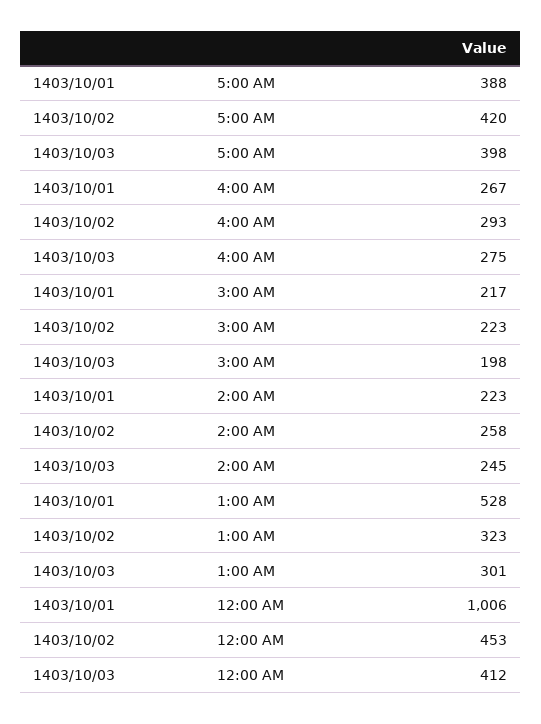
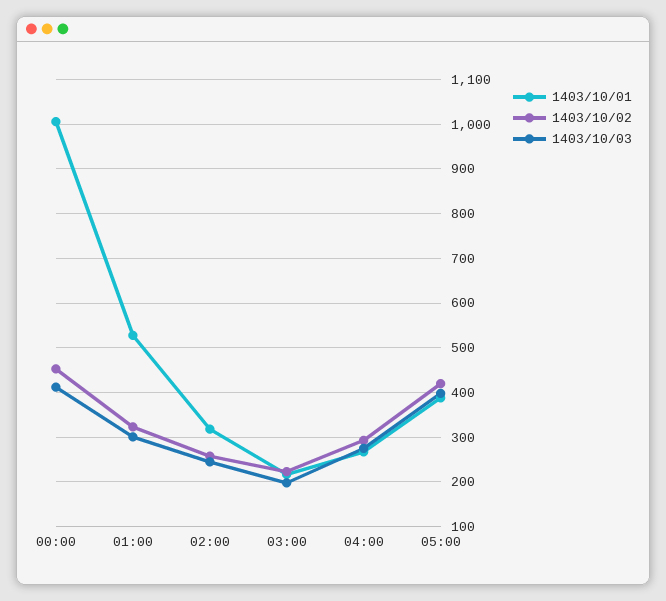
  {
    "1403/10/01": {
      "5:00 AM": 388,
      "4:00 AM": 267,
      "3:00 AM": 217,
-     "2:00 AM": 223,
+     "2:00 AM": 320,
      "1:00 AM": 528,
      "12:00 AM": 1006
    },
    "1403/10/02": {
      "5:00 AM": 420,
      "4:00 AM": 293,
      "3:00 AM": 223,
      "2:00 AM": 258,
      "1:00 AM": 323,
      "12:00 AM": 453
    },
    "1403/10/03": {
      "5:00 AM": 398,
      "4:00 AM": 275,
      "3:00 AM": 198,
      "2:00 AM": 245,
      "1:00 AM": 301,
      "12:00 AM": 412
    }
  }

